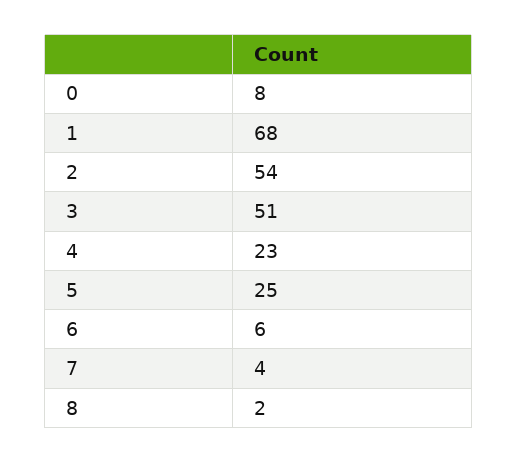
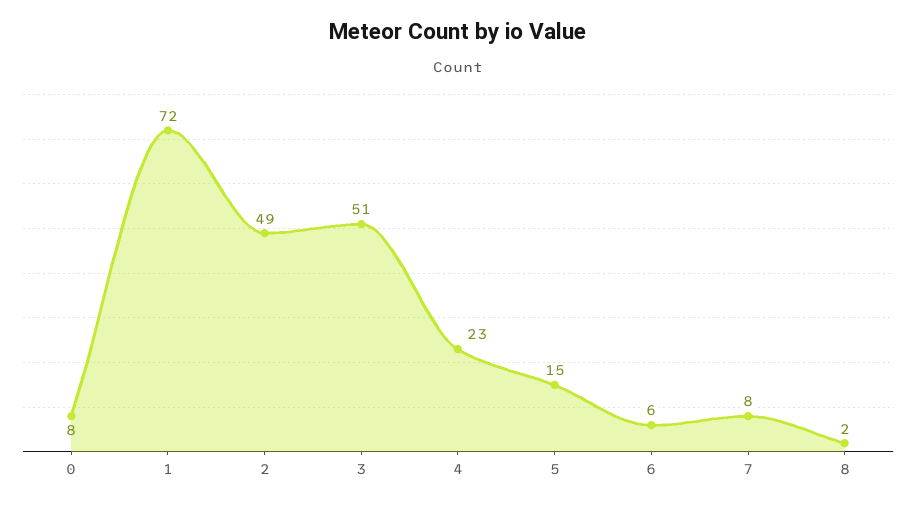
  {
    "0": 8,
-   "1": 68,
+   "1": 72,
-   "2": 54,
+   "2": 49,
    "3": 51,
    "4": 23,
-   "5": 25,
+   "5": 15,
    "6": 6,
-   "7": 4,
+   "7": 8,
    "8": 2
  }

